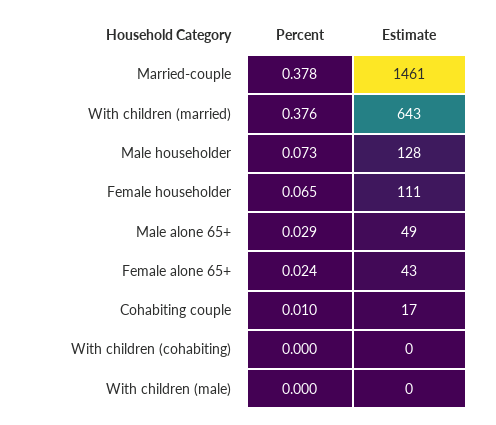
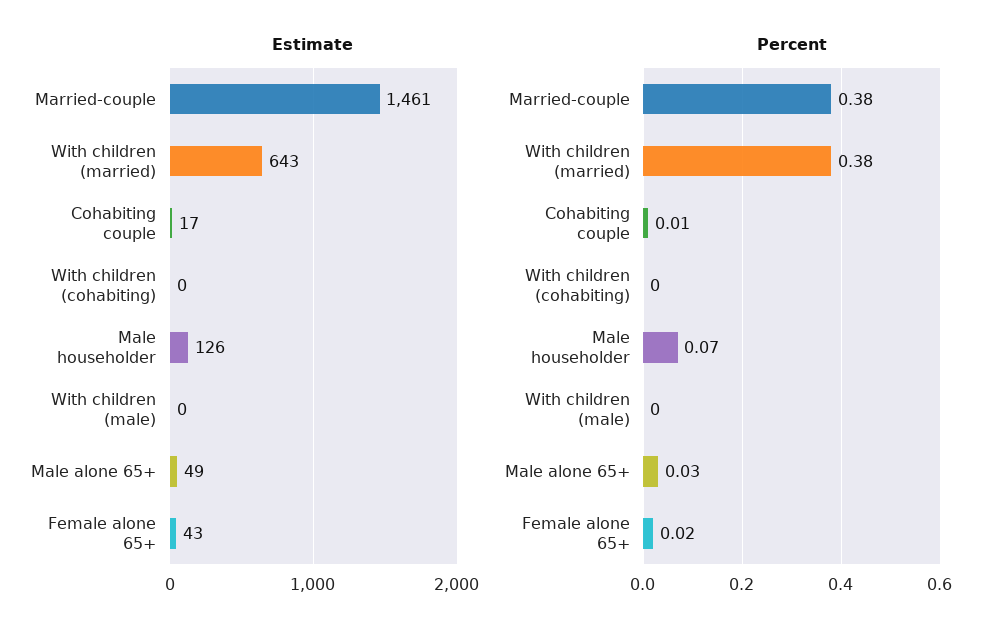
  {
    "Percent": {
      "Married-couple": 0.378,
      "With children (married)": 0.376,
      "Male householder": 0.073,
-     "Female householder": 0.065,
      "Male alone 65+": 0.029,
      "Female alone 65+": 0.024,
      "Cohabiting couple": 0.01,
      "With children (cohabiting)": 0,
      "With children (male)": 0
    },
    "Estimate": {
      "Married-couple": 1461,
      "With children (married)": 643,
-     "Male householder": 128,
+     "Male householder": 126,
-     "Female householder": 111,
      "Male alone 65+": 49,
      "Female alone 65+": 43,
      "Cohabiting couple": 17,
      "With children (cohabiting)": 0,
      "With children (male)": 0
    }
  }

